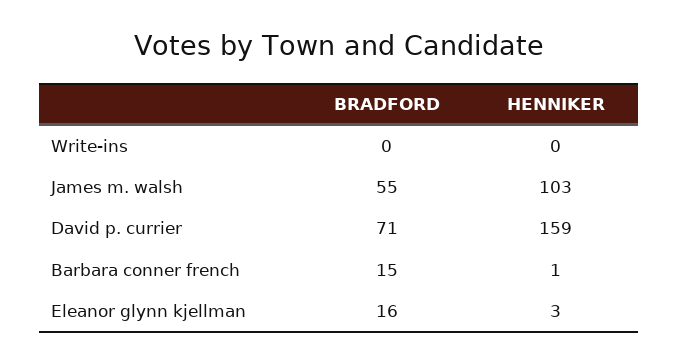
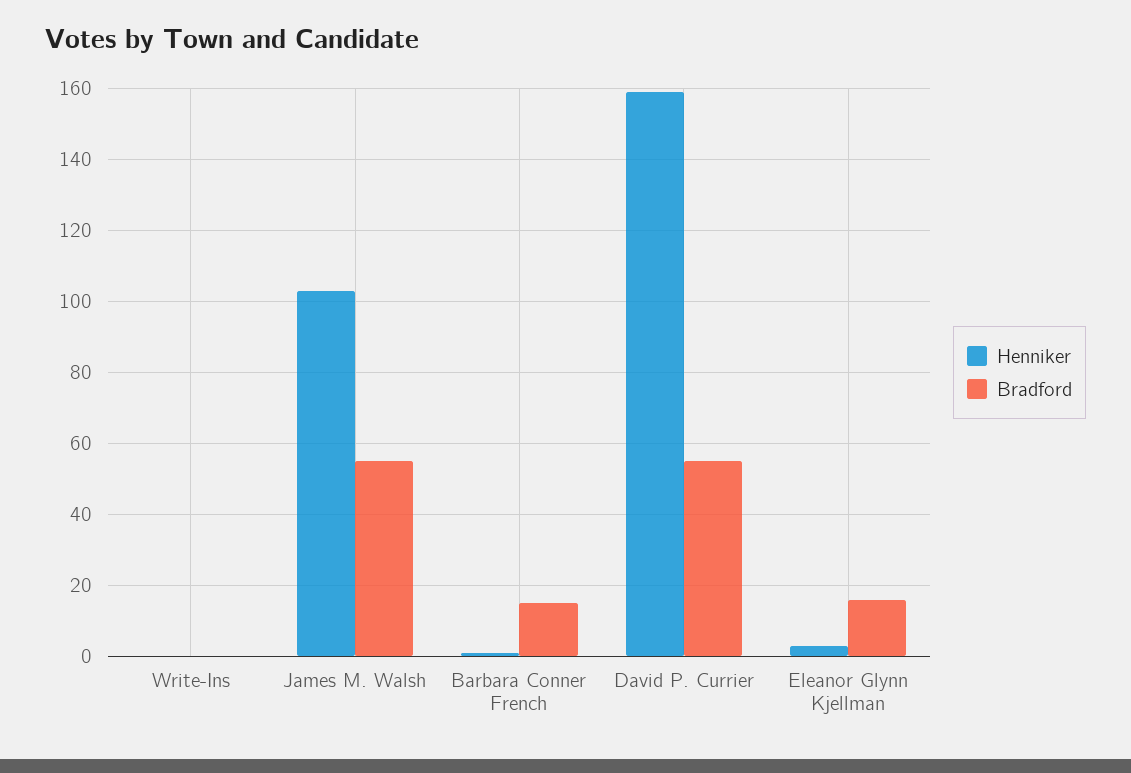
  {
    "BRADFORD": {
      "Write-ins": 0,
      "James m. walsh": 55,
-     "David p. currier": 71,
+     "David p. currier": 55,
      "Barbara conner french": 15,
      "Eleanor glynn kjellman": 16
    },
    "HENNIKER": {
      "Write-ins": 0,
      "James m. walsh": 103,
      "David p. currier": 159,
      "Barbara conner french": 1,
      "Eleanor glynn kjellman": 3
    }
  }

